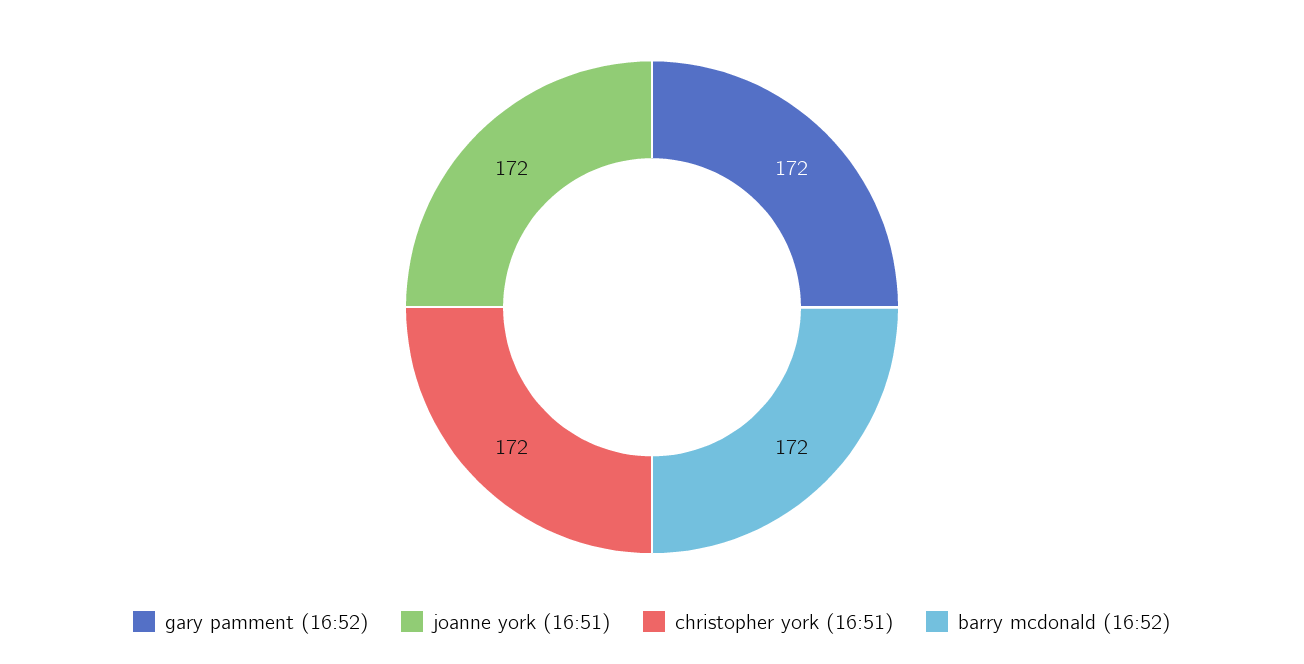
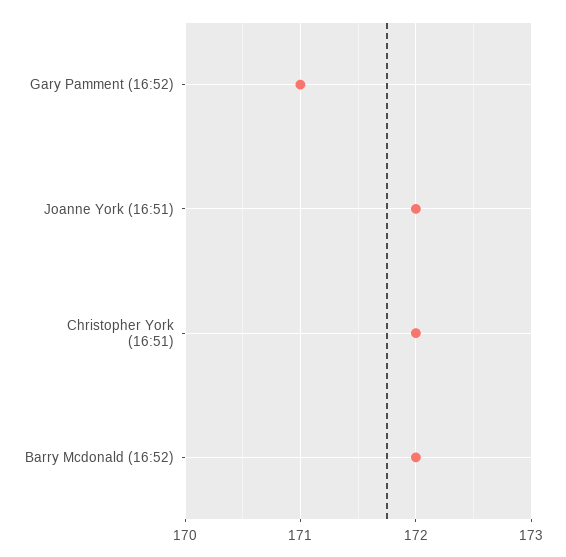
  {
-   "gary pamment (16:52)": 172,
+   "gary pamment (16:52)": 171,
    "joanne york (16:51)": 172,
    "christopher york (16:51)": 172,
    "barry mcdonald (16:52)": 172
  }

